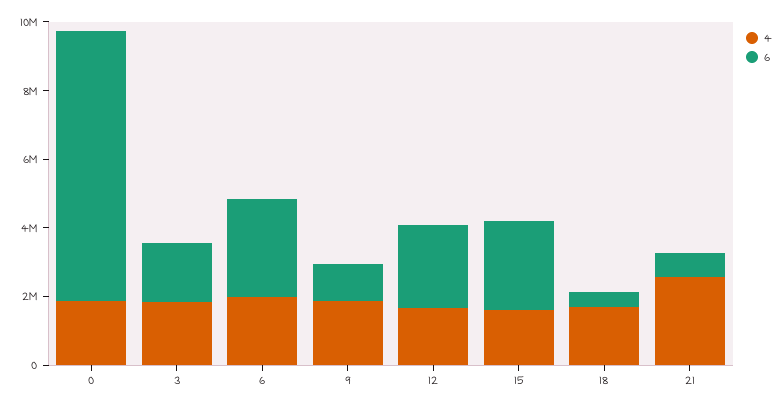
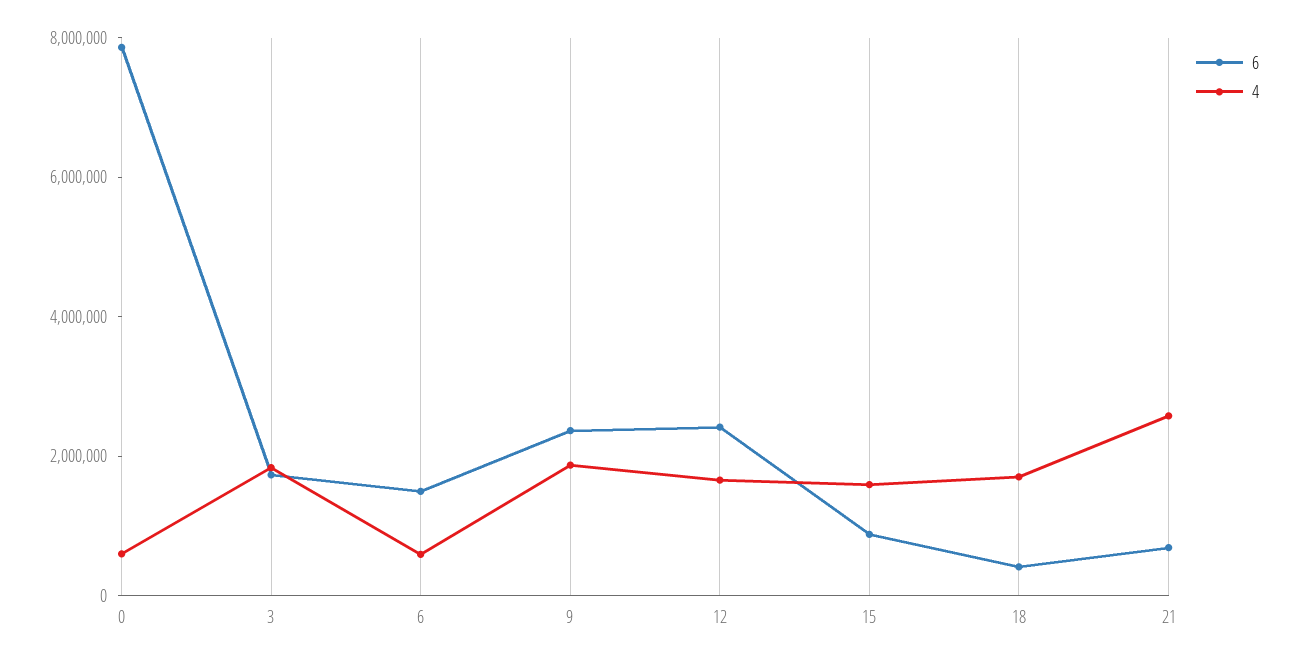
  {
    "4": {
-     "0": 2000000,
+     "0": 500000,
      "3": 2000000,
-     "6": 2000000,
+     "6": 500000,
      "9": 2000000,
      "12": 1500000,
      "15": 1500000,
      "18": 1500000,
      "21": 2500000
    },
    "6": {
      "0": 8000000,
      "3": 1500000,
-     "6": 3000000,
+     "6": 1500000,
-     "9": 1000000,
+     "9": 2500000,
      "12": 2500000,
-     "15": 2500000,
+     "15": 1000000,
      "18": 500000,
      "21": 500000
    }
  }

